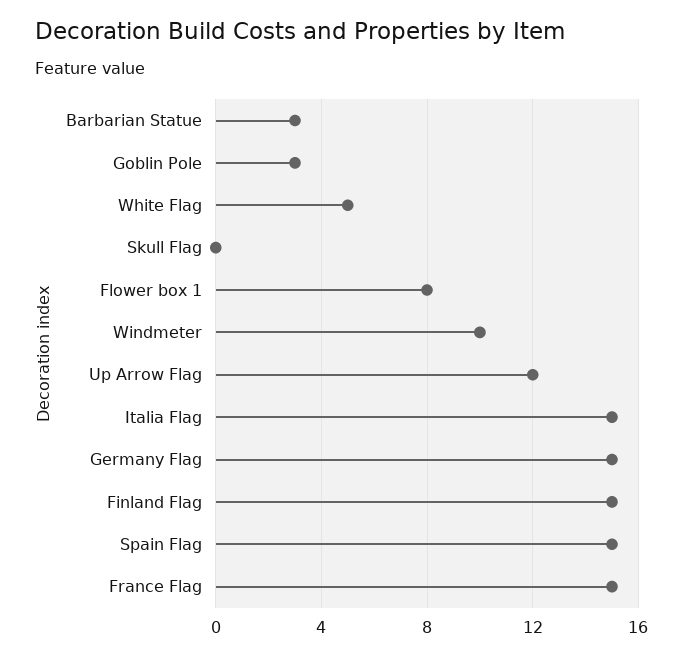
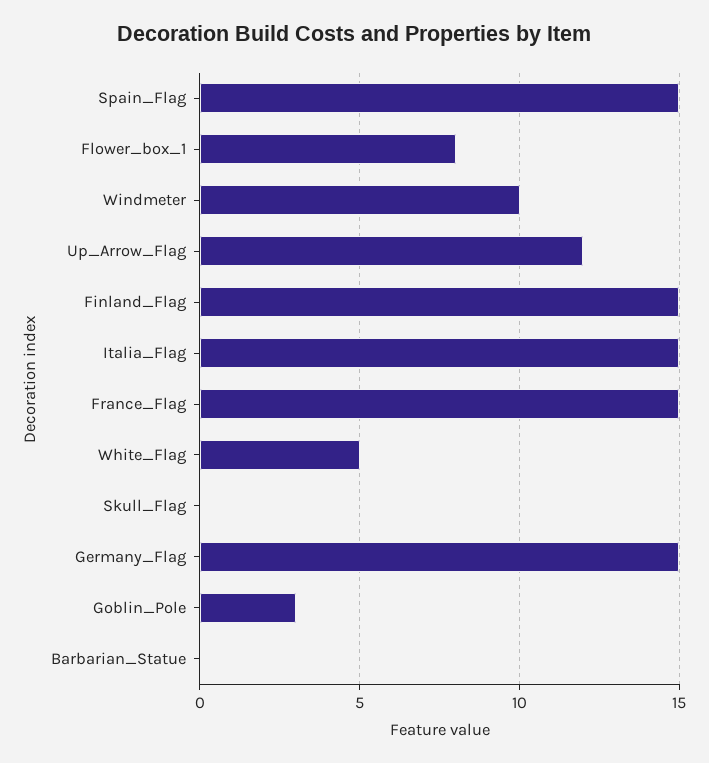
  {
-   "Barbarian Statue": 3,
+   "Barbarian Statue": 0,
    "Goblin Pole": 3,
    "White Flag": 5,
    "Skull Flag": 0,
    "Flower box 1": 8,
    "Windmeter": 10,
    "Up Arrow Flag": 12,
    "Italia Flag": 15,
    "Germany Flag": 15,
    "Finland Flag": 15,
    "Spain Flag": 15,
    "France Flag": 15
  }

